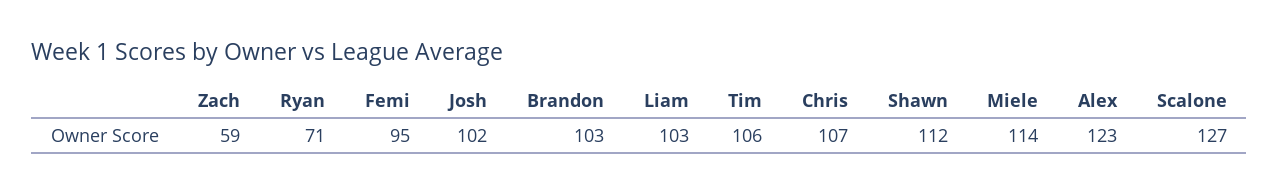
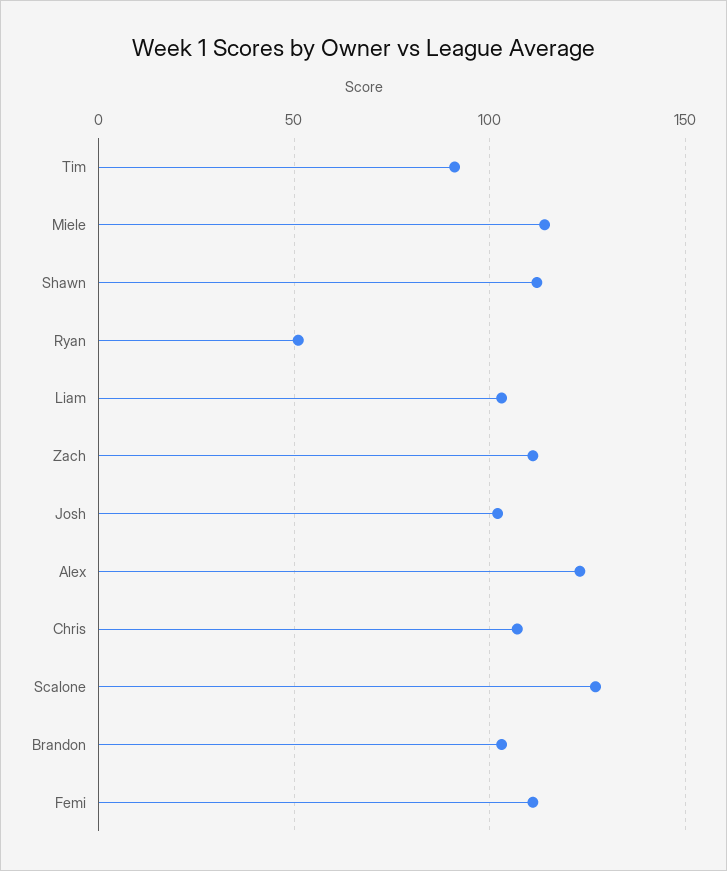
  {
-   "Zach": 59,
+   "Zach": 110,
-   "Ryan": 71,
+   "Ryan": 50,
-   "Femi": 95,
+   "Femi": 110,
    "Josh": 102,
    "Brandon": 103,
    "Liam": 103,
-   "Tim": 106,
+   "Tim": 90,
    "Chris": 107,
    "Shawn": 112,
    "Miele": 114,
    "Alex": 123,
    "Scalone": 127
  }

